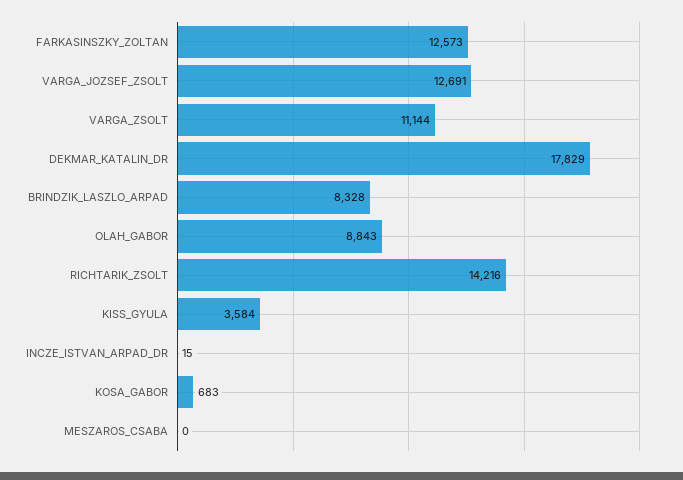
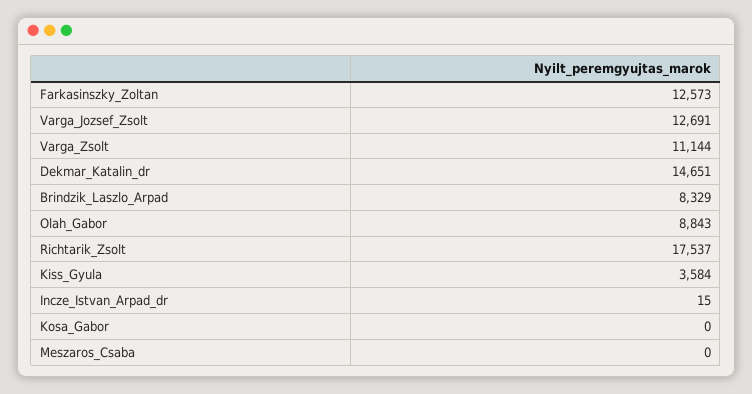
  {
    "FARKASINSZKY_ZOLTAN": 12573,
    "VARGA_JOZSEF_ZSOLT": 12691,
    "VARGA_ZSOLT": 11144,
-   "DEKMAR_KATALIN_DR": 17829,
+   "DEKMAR_KATALIN_DR": 14651,
-   "BRINDZIK_LASZLO_ARPAD": 8328,
+   "BRINDZIK_LASZLO_ARPAD": 8329,
    "OLAH_GABOR": 8843,
-   "RICHTARIK_ZSOLT": 14216,
+   "RICHTARIK_ZSOLT": 17537,
    "KISS_GYULA": 3584,
    "INCZE_ISTVAN_ARPAD_DR": 15,
-   "KOSA_GABOR": 683,
+   "KOSA_GABOR": 0,
    "MESZAROS_CSABA": 0
  }

